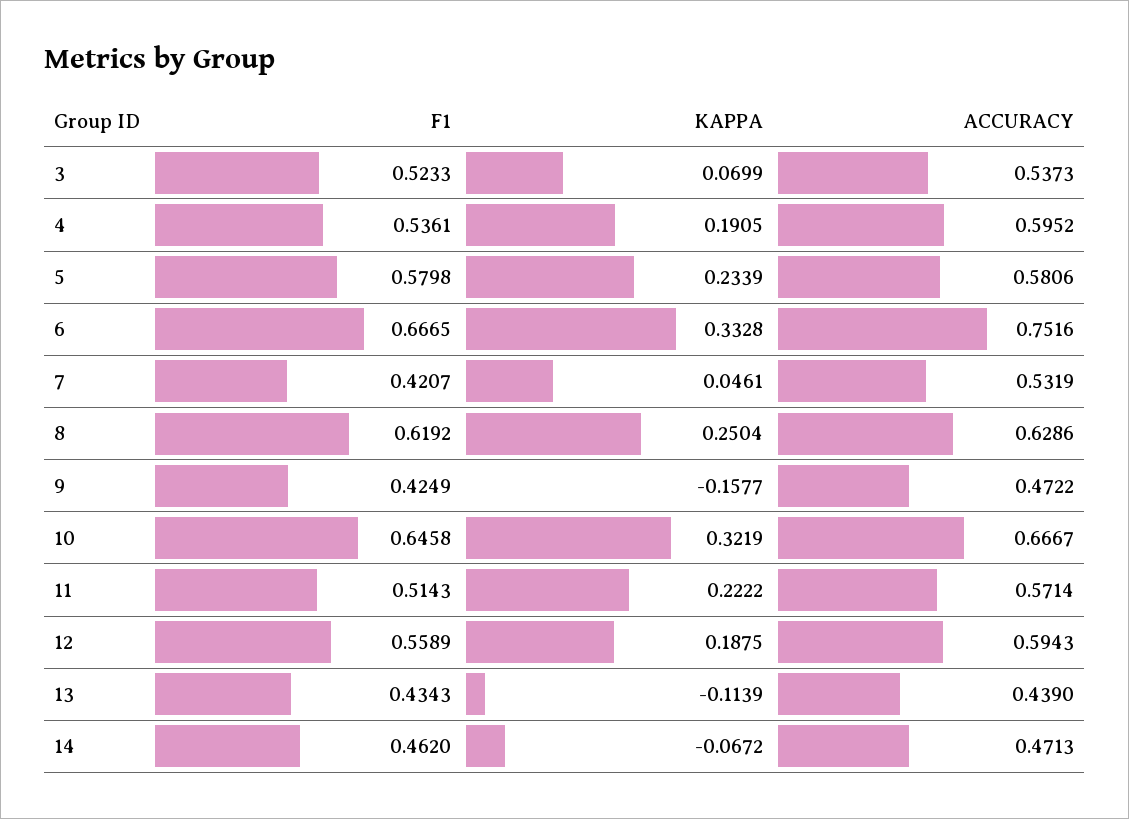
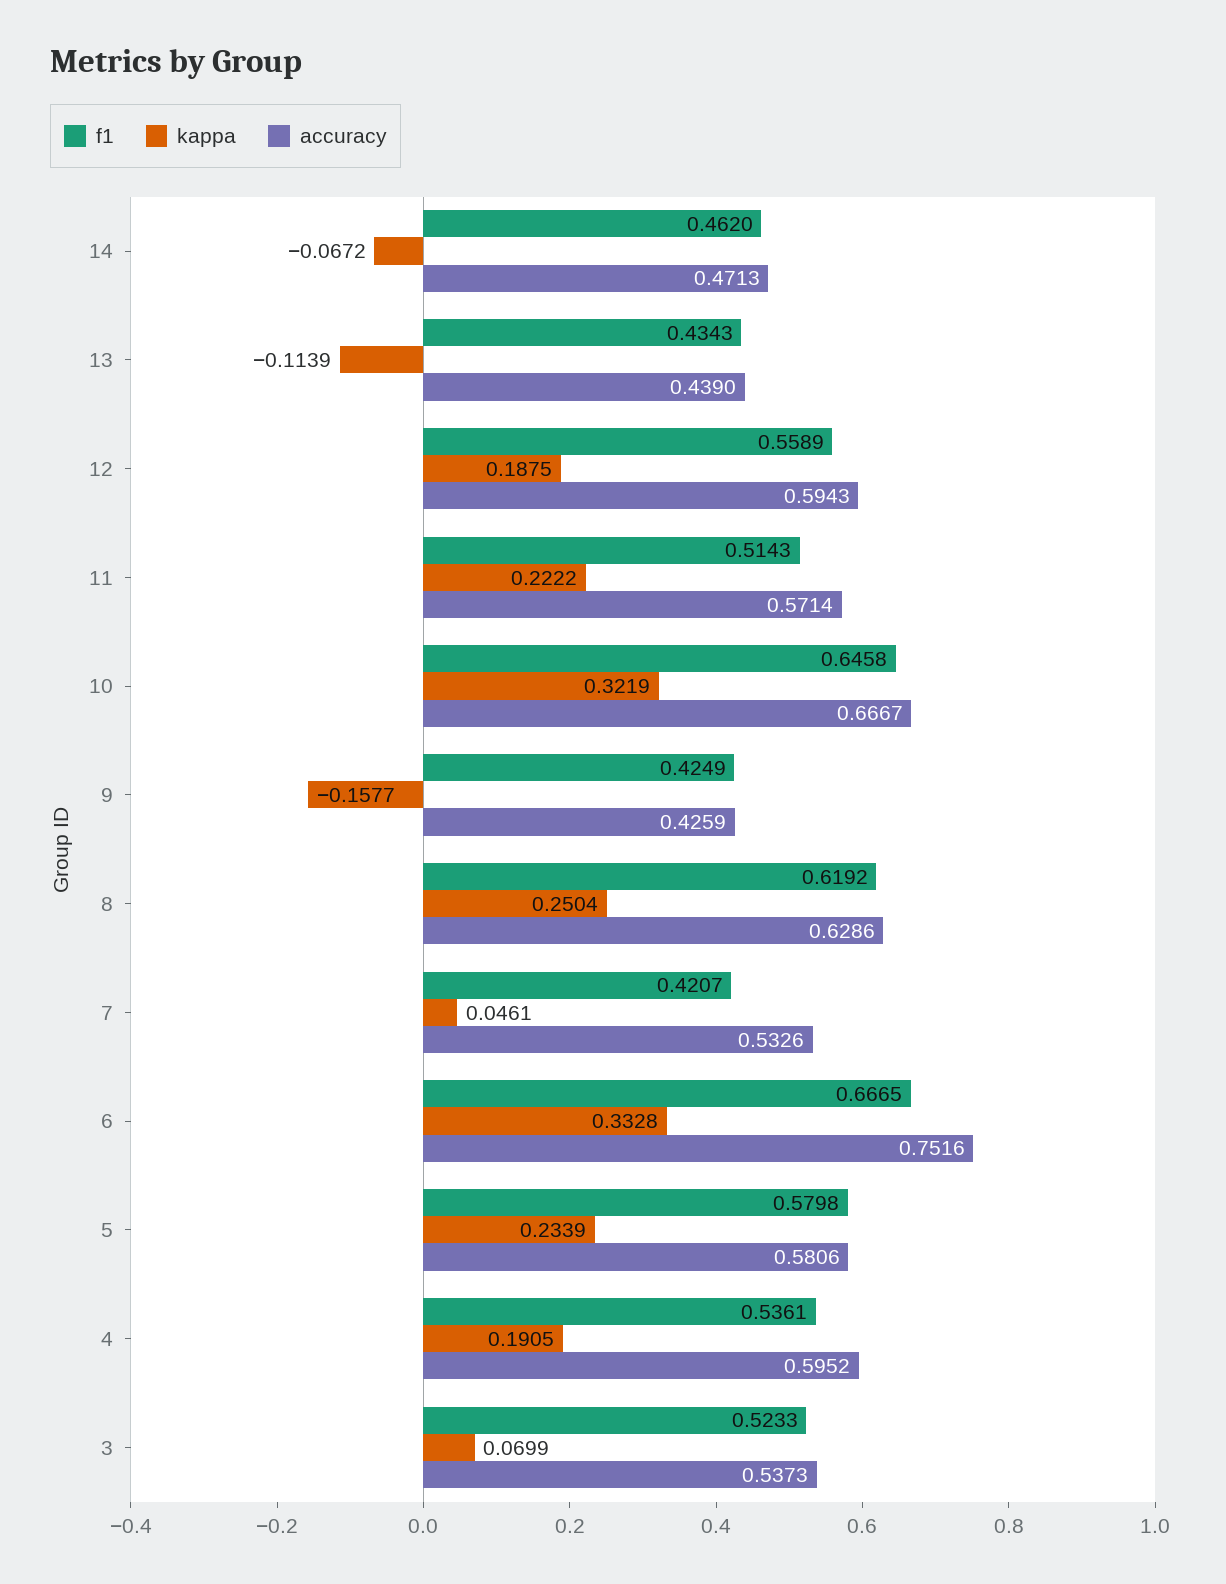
  {
    "F1": {
      "3": 0.5233,
      "4": 0.5361,
      "5": 0.5798,
      "6": 0.6665,
      "7": 0.4207,
      "8": 0.6192,
      "9": 0.4249,
      "10": 0.6458,
      "11": 0.5143,
      "12": 0.5589,
      "13": 0.4343,
      "14": 0.462
    },
    "KAPPA": {
      "3": 0.0699,
      "4": 0.1905,
      "5": 0.2339,
      "6": 0.3328,
      "7": 0.0461,
      "8": 0.2504,
      "9": -0.1577,
      "10": 0.3219,
      "11": 0.2222,
      "12": 0.1875,
      "13": -0.1139,
      "14": -0.0672
    },
    "ACCURACY": {
      "3": 0.5373,
      "4": 0.5952,
      "5": 0.5806,
      "6": 0.7516,
-     "7": 0.5319,
+     "7": 0.5326,
      "8": 0.6286,
-     "9": 0.4722,
+     "9": 0.4259,
      "10": 0.6667,
      "11": 0.5714,
      "12": 0.5943,
      "13": 0.439,
      "14": 0.4713
    }
  }

